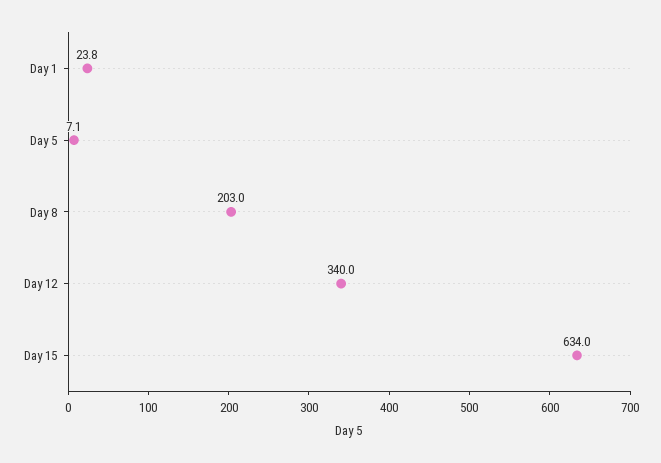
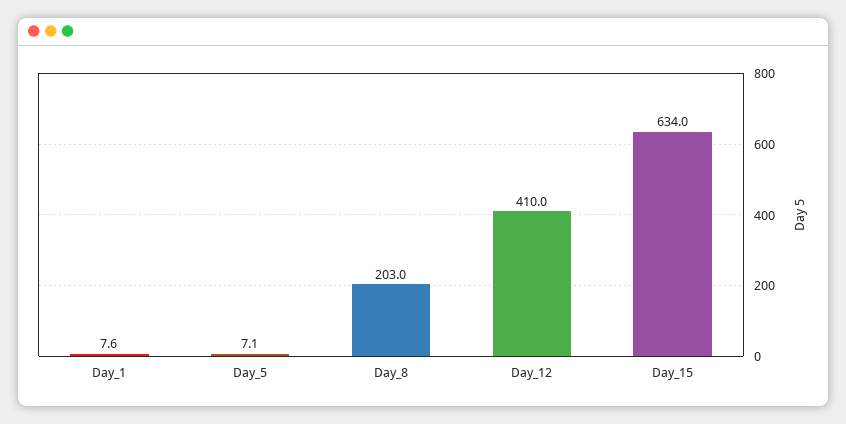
  {
-   "Day 1": 23.8,
+   "Day 1": 7.6,
    "Day 5": 7.1,
    "Day 8": 203,
-   "Day 12": 340,
+   "Day 12": 410,
    "Day 15": 634
  }

